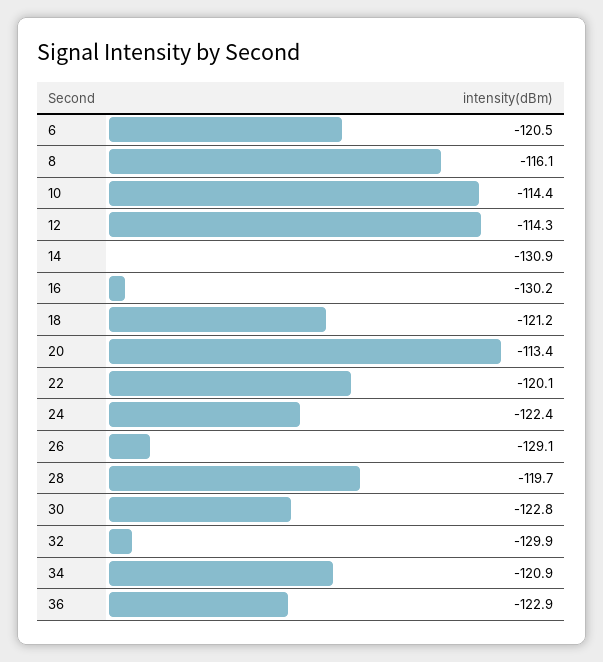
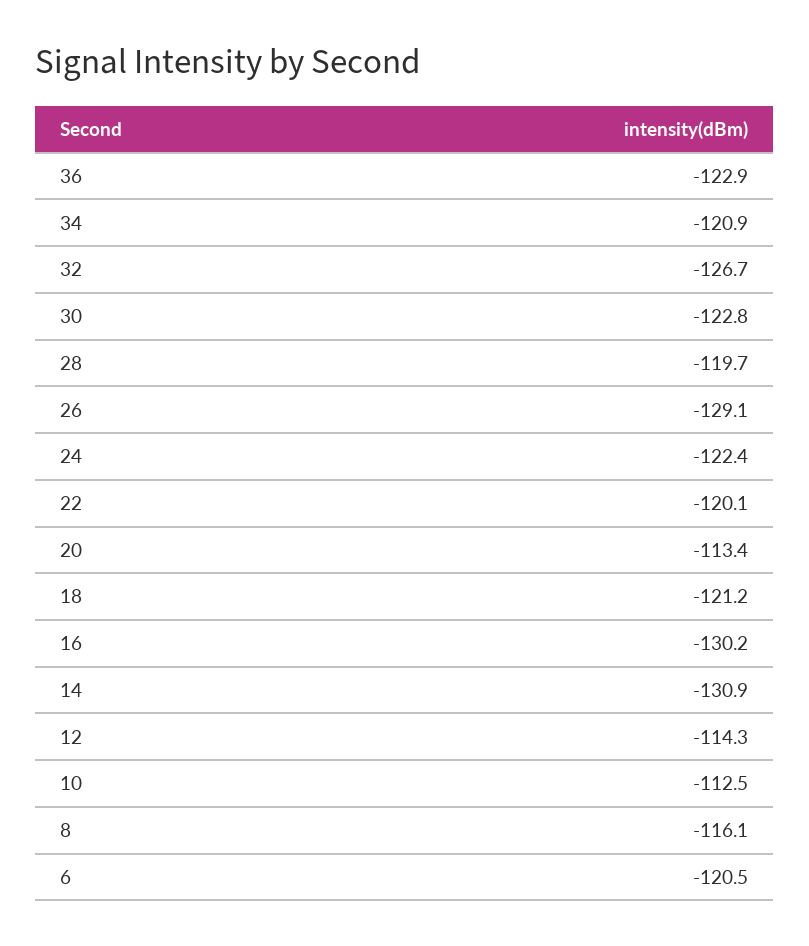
  {
    "6": -120.5,
    "8": -116.1,
-   "10": -114.4,
+   "10": -112.5,
    "12": -114.3,
    "14": -130.9,
    "16": -130.2,
    "18": -121.2,
    "20": -113.4,
    "22": -120.1,
    "24": -122.4,
    "26": -129.1,
    "28": -119.7,
    "30": -122.8,
-   "32": -129.9,
+   "32": -126.7,
    "34": -120.9,
    "36": -122.9
  }

